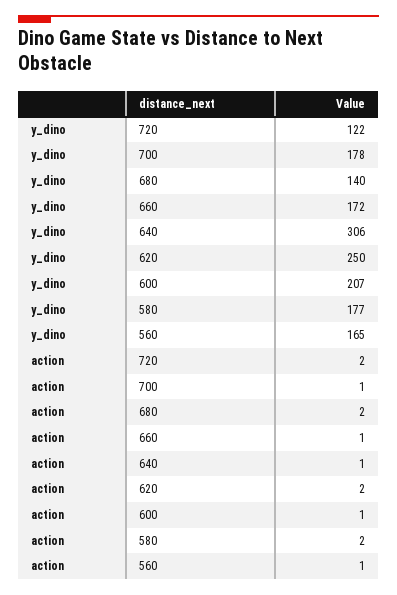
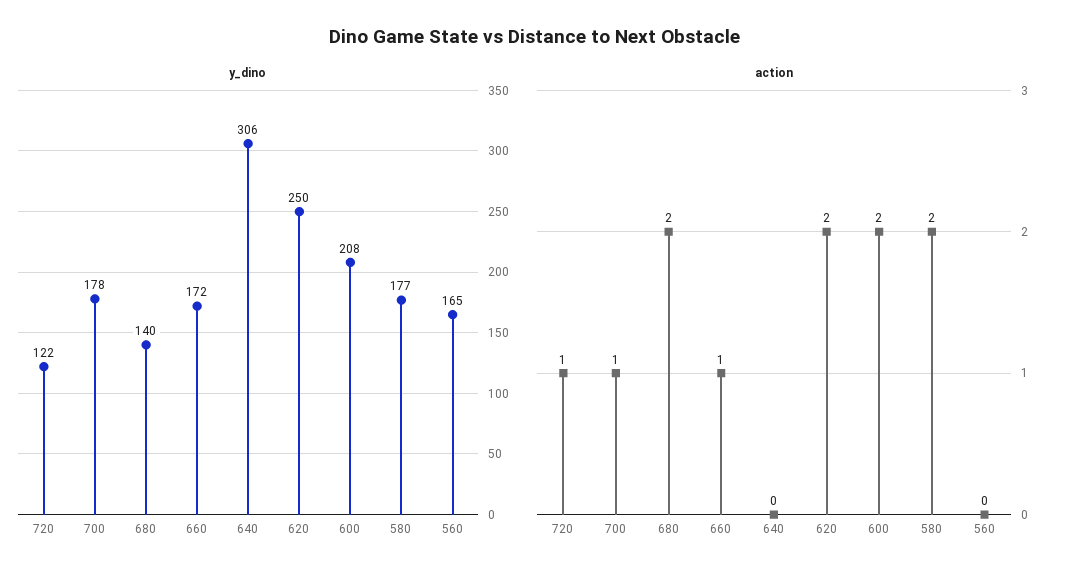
  {
    "y_dino": {
      "720": 122,
      "700": 178,
      "680": 140,
      "660": 172,
      "640": 306,
      "620": 250,
-     "600": 207,
+     "600": 208,
      "580": 177,
      "560": 165
    },
    "action": {
-     "720": 2,
+     "720": 1,
      "700": 1,
      "680": 2,
      "660": 1,
-     "640": 1,
+     "640": 0,
      "620": 2,
-     "600": 1,
+     "600": 2,
      "580": 2,
-     "560": 1
+     "560": 0
    }
  }

